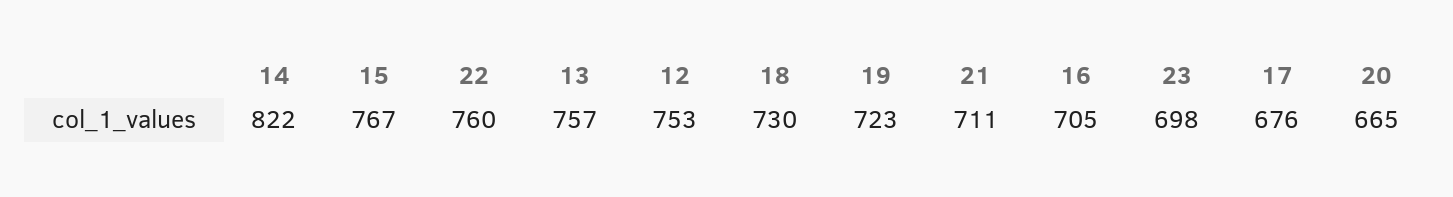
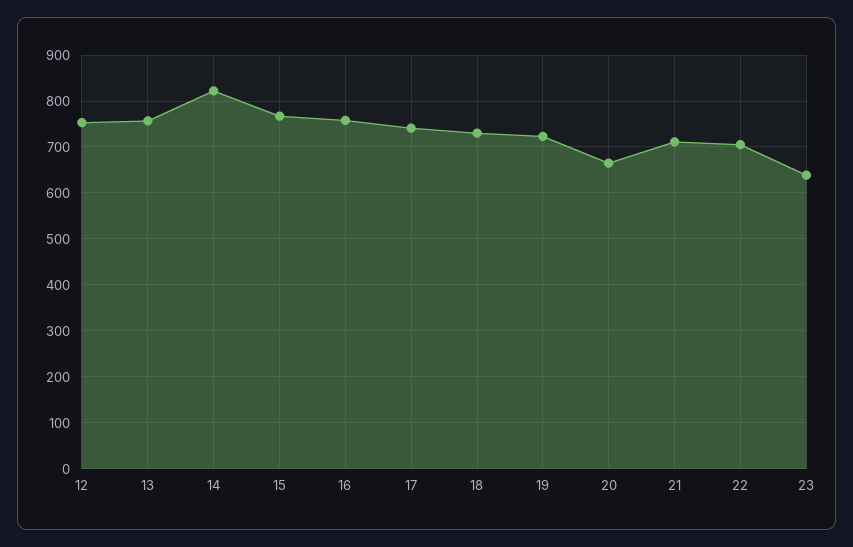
  {
    "14": 822,
    "15": 767,
-   "22": 760,
+   "22": 700,
    "13": 757,
    "12": 753,
    "18": 730,
    "19": 723,
    "21": 711,
-   "16": 705,
+   "16": 760,
-   "23": 698,
+   "23": 640,
-   "17": 676,
+   "17": 740,
    "20": 665
  }

